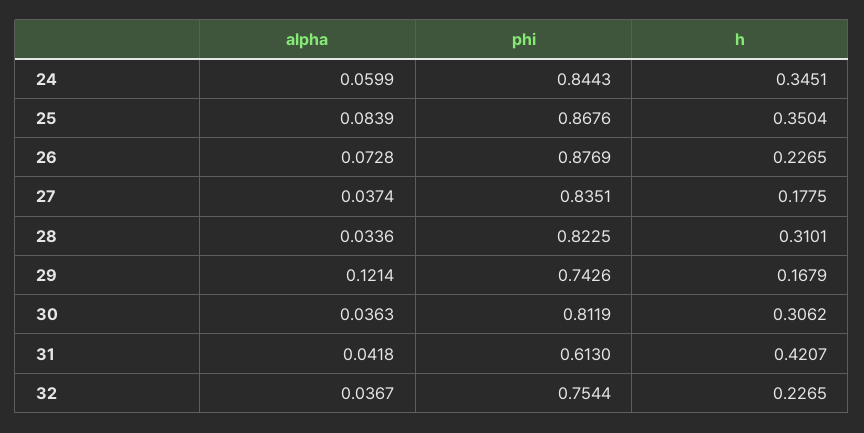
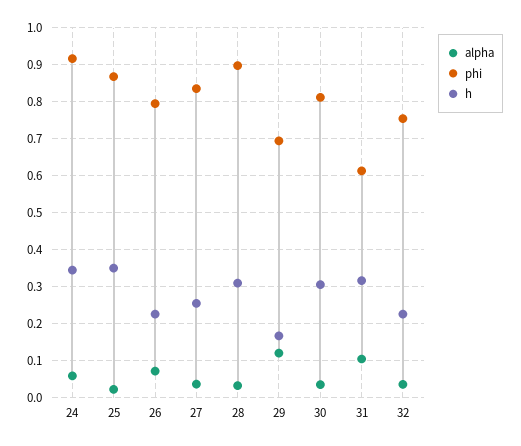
  {
    "alpha": {
      "24": 0.0599,
-     "25": 0.0839,
+     "25": 0.02,
      "26": 0.0728,
      "27": 0.0374,
      "28": 0.0336,
      "29": 0.1214,
      "30": 0.0363,
-     "31": 0.0418,
+     "31": 0.1,
      "32": 0.0367
    },
    "phi": {
-     "24": 0.8443,
+     "24": 0.92,
      "25": 0.8676,
-     "26": 0.8769,
+     "26": 0.8,
      "27": 0.8351,
-     "28": 0.8225,
+     "28": 0.9,
-     "29": 0.7426,
+     "29": 0.7,
      "30": 0.8119,
      "31": 0.613,
      "32": 0.7544
    },
    "h": {
      "24": 0.3451,
      "25": 0.3504,
      "26": 0.2265,
-     "27": 0.1775,
+     "27": 0.26,
      "28": 0.3101,
      "29": 0.1679,
      "30": 0.3062,
-     "31": 0.4207,
+     "31": 0.32,
      "32": 0.2265
    }
  }

